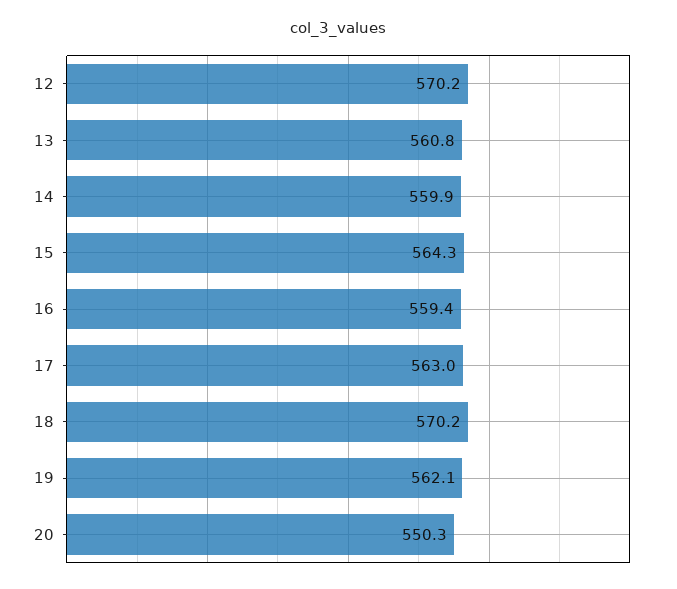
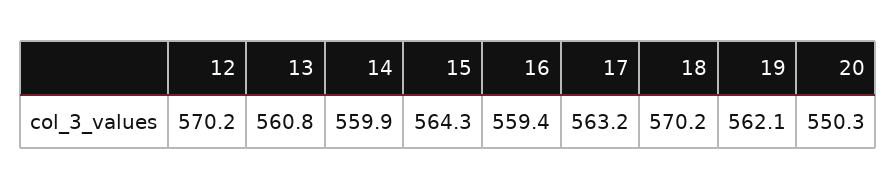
  {
    "12": 570.2,
    "13": 560.8,
    "14": 559.9,
    "15": 564.3,
    "16": 559.4,
-   "17": 563,
+   "17": 563.2,
    "18": 570.2,
    "19": 562.1,
    "20": 550.3
  }

